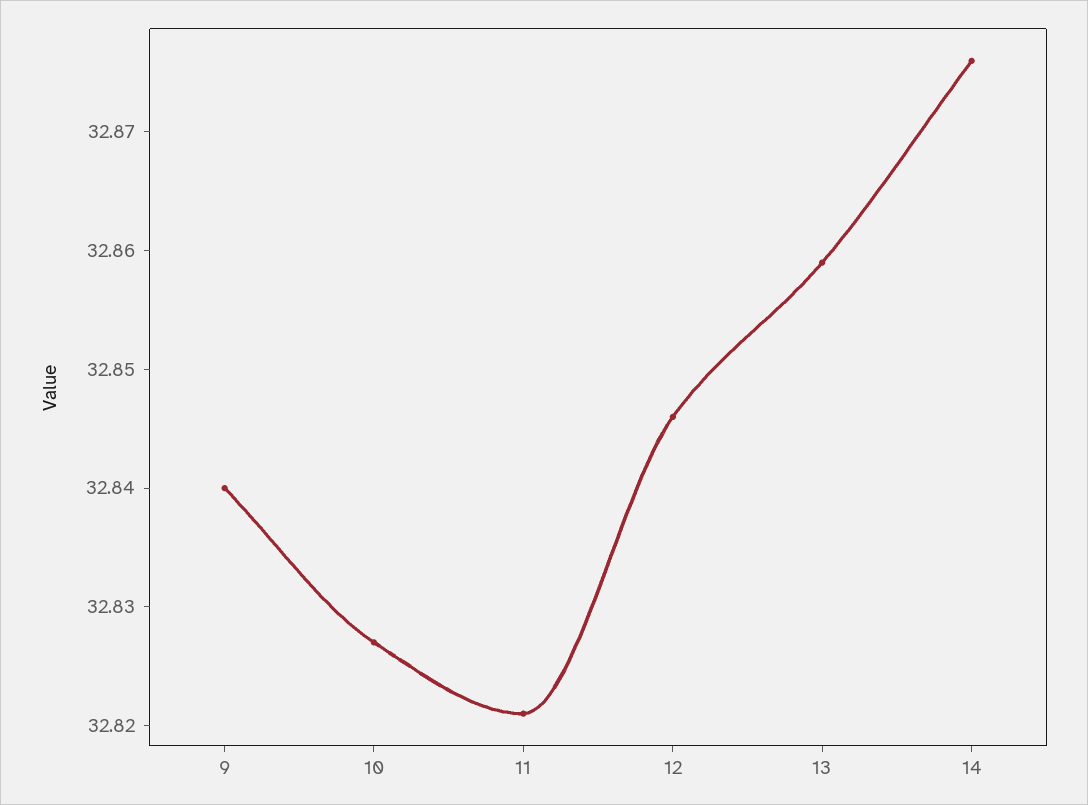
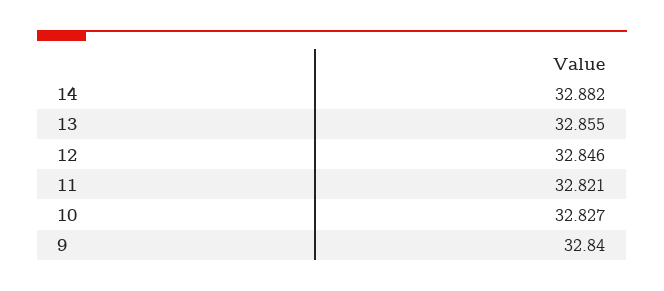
  {
    "9": 32.84,
    "10": 32.827,
    "11": 32.821,
    "12": 32.846,
-   "13": 32.859,
+   "13": 32.855,
-   "14": 32.876
+   "14": 32.882
  }

